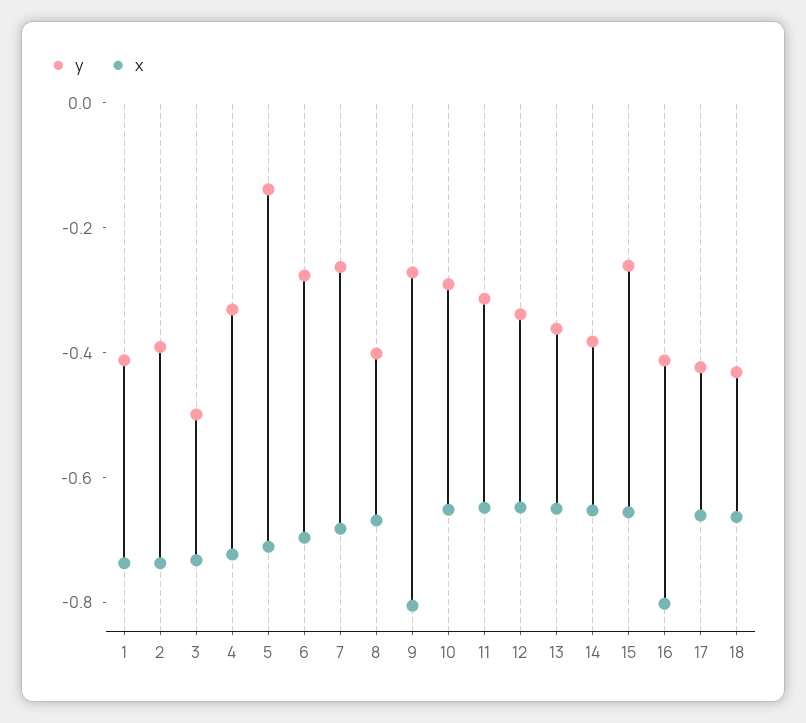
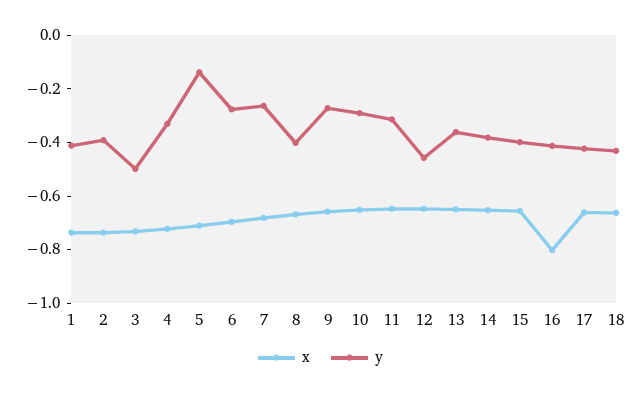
  {
    "y": {
      "1": -0.4,
      "2": -0.4,
      "3": -0.5,
      "4": -0.35,
      "5": -0.15,
      "6": -0.3,
      "7": -0.25,
      "8": -0.4,
      "9": -0.25,
      "10": -0.3,
      "11": -0.3,
-     "12": -0.35,
+     "12": -0.45,
      "13": -0.35,
      "14": -0.4,
-     "15": -0.25,
+     "15": -0.4,
      "16": -0.4,
      "17": -0.4,
      "18": -0.45
    },
    "x": {
      "1": -0.75,
      "2": -0.75,
      "3": -0.75,
      "4": -0.7,
      "5": -0.7,
      "6": -0.7,
      "7": -0.7,
      "8": -0.65,
-     "9": -0.8,
+     "9": -0.65,
      "10": -0.65,
      "11": -0.65,
      "12": -0.65,
      "13": -0.65,
      "14": -0.65,
      "15": -0.65,
      "16": -0.8,
      "17": -0.65,
      "18": -0.65
    }
  }

